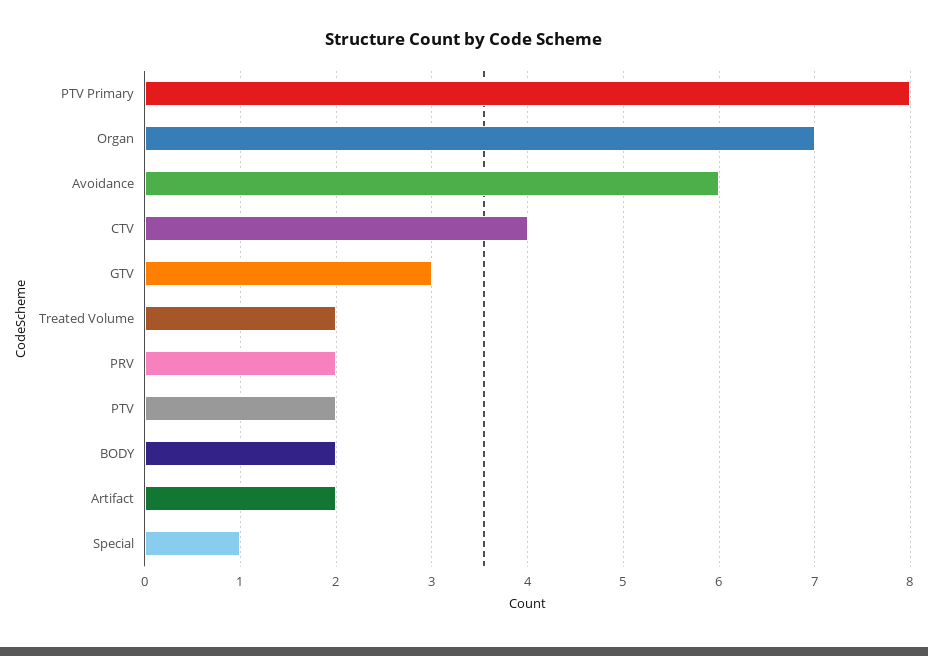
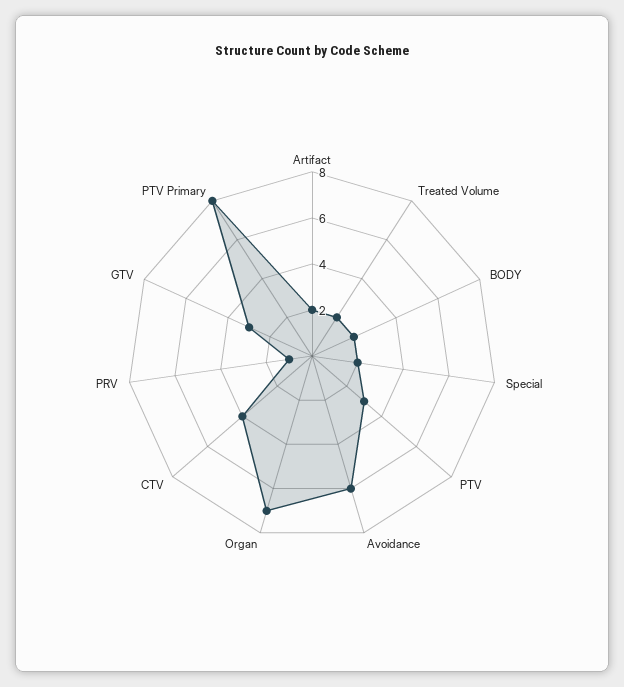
  {
    "PTV Primary": 8,
    "Organ": 7,
    "Avoidance": 6,
    "CTV": 4,
    "GTV": 3,
    "Treated Volume": 2,
-   "PRV": 2,
+   "PRV": 1,
-   "PTV": 2,
+   "PTV": 3,
    "BODY": 2,
    "Artifact": 2,
-   "Special": 1
+   "Special": 2
  }

